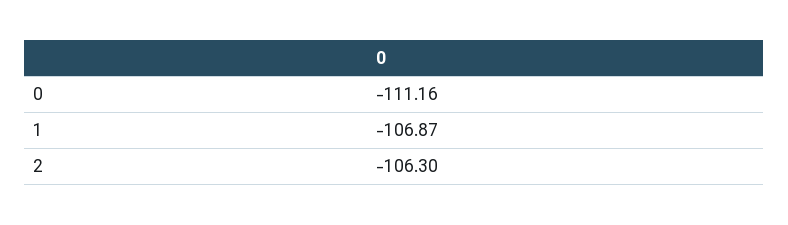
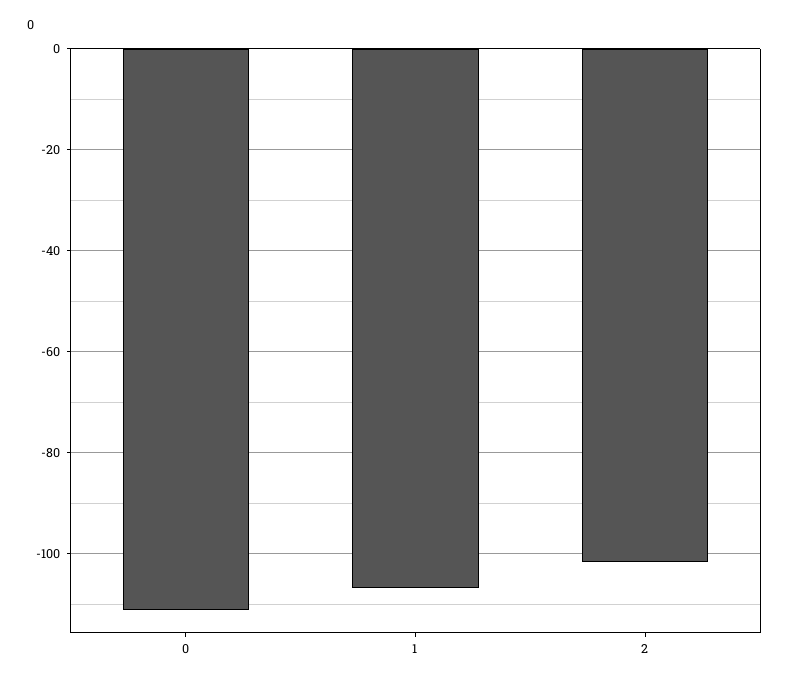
  {
    "0": -111.16,
    "1": -106.87,
-   "2": -106.3
+   "2": -102
  }

